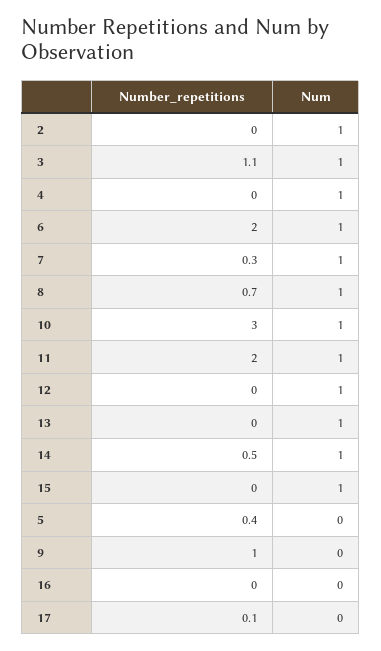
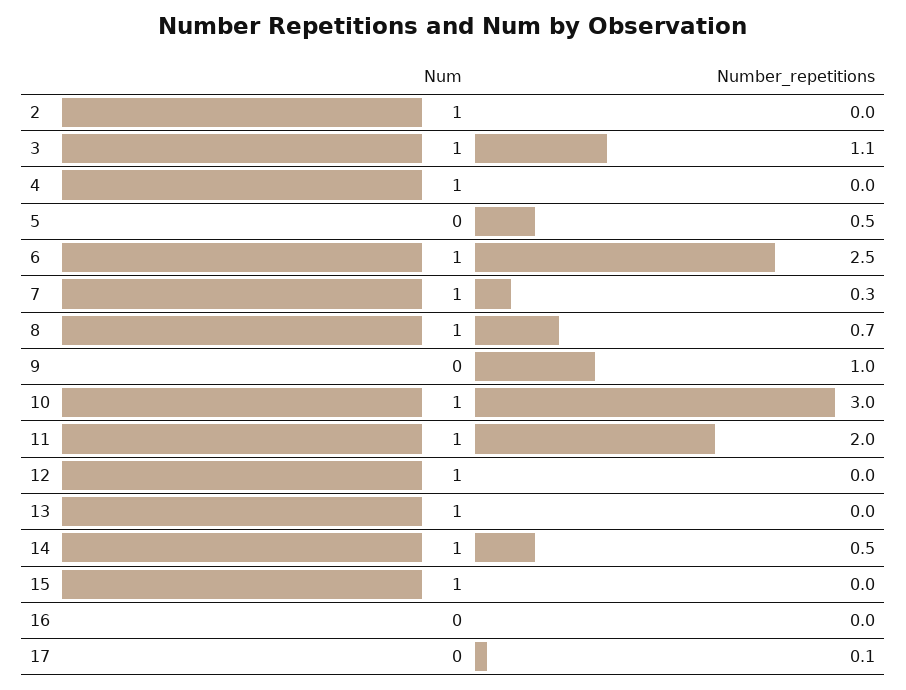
  {
    "Number_repetitions": {
      "2": 0,
      "3": 1.1,
      "4": 0,
-     "6": 2,
+     "6": 2.5,
      "7": 0.3,
      "8": 0.7,
      "10": 3,
      "11": 2,
      "12": 0,
      "13": 0,
      "14": 0.5,
      "15": 0,
-     "5": 0.4,
+     "5": 0.5,
      "9": 1,
      "16": 0,
      "17": 0.1
    },
    "Num": {
      "2": 1,
      "3": 1,
      "4": 1,
      "6": 1,
      "7": 1,
      "8": 1,
      "10": 1,
      "11": 1,
      "12": 1,
      "13": 1,
      "14": 1,
      "15": 1,
      "5": 0,
      "9": 0,
      "16": 0,
      "17": 0
    }
  }

